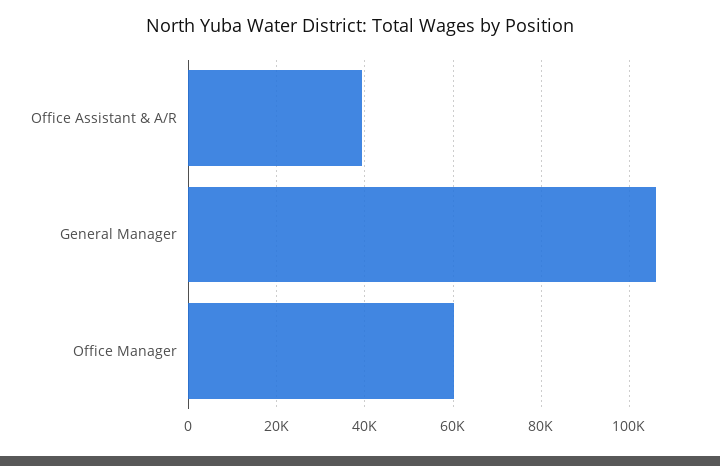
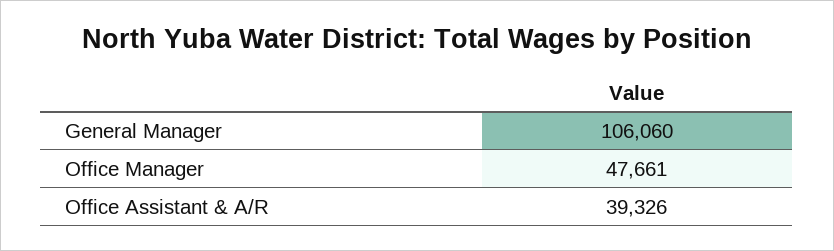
  {
    "Office Assistant & A/R": 39326,
    "General Manager": 106060,
-   "Office Manager": 60000
+   "Office Manager": 47661
  }

